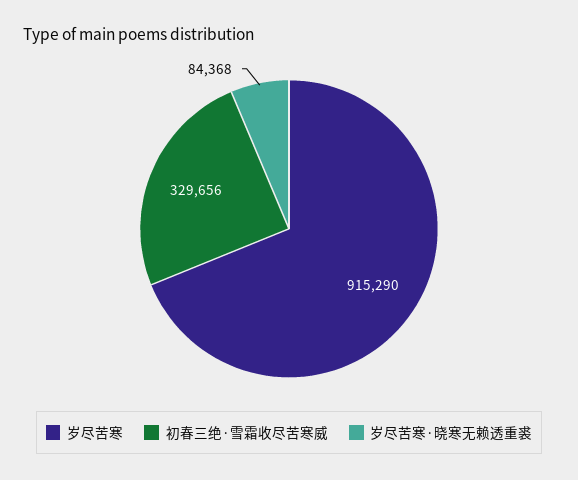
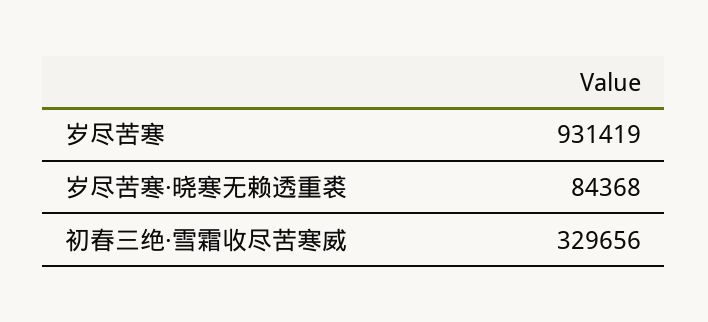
  {
-   "岁尽苦寒": 915290,
+   "岁尽苦寒": 931419,
    "初春三绝·雪霜收尽苦寒威": 329656,
    "岁尽苦寒·晓寒无赖透重裘": 84368
  }

